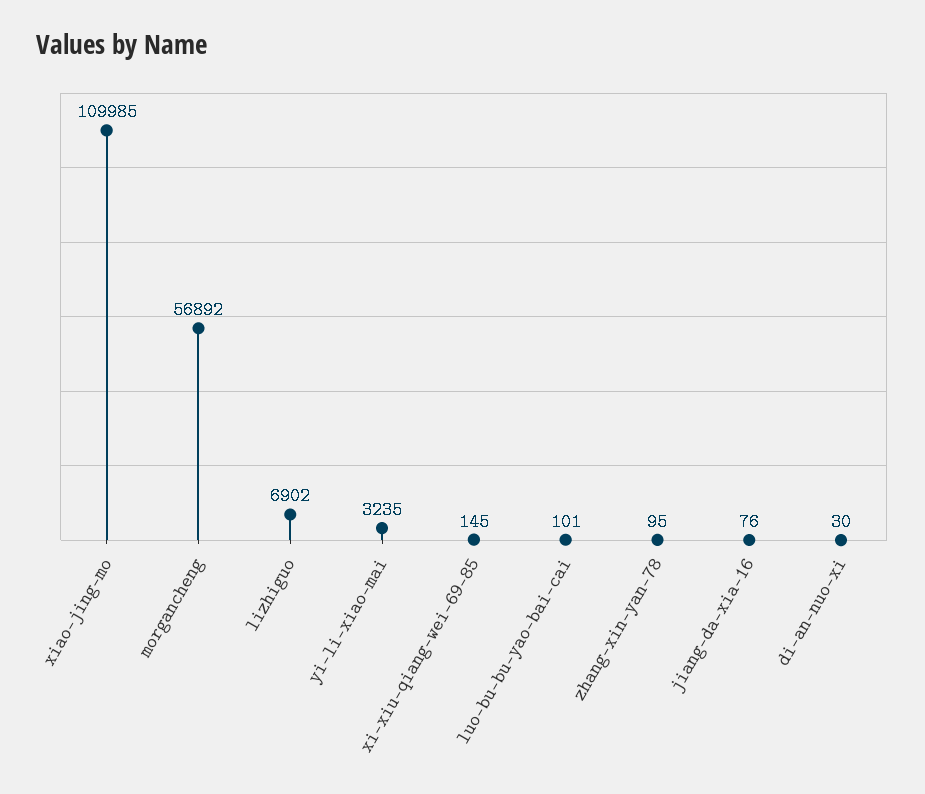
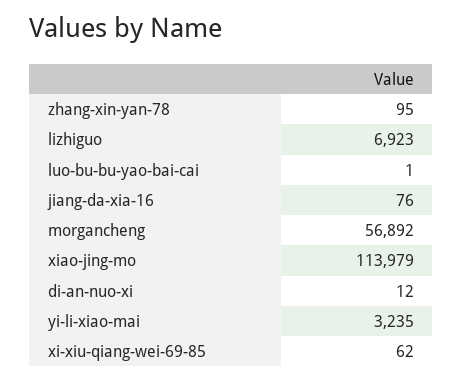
  {
-   "xiao-jing-mo": 109985,
+   "xiao-jing-mo": 113979,
    "morgancheng": 56892,
-   "lizhiguo": 6902,
+   "lizhiguo": 6923,
    "yi-li-xiao-mai": 3235,
-   "xi-xiu-qiang-wei-69-85": 145,
+   "xi-xiu-qiang-wei-69-85": 62,
-   "luo-bu-bu-yao-bai-cai": 101,
+   "luo-bu-bu-yao-bai-cai": 1,
    "zhang-xin-yan-78": 95,
    "jiang-da-xia-16": 76,
-   "di-an-nuo-xi": 30
+   "di-an-nuo-xi": 12
  }

